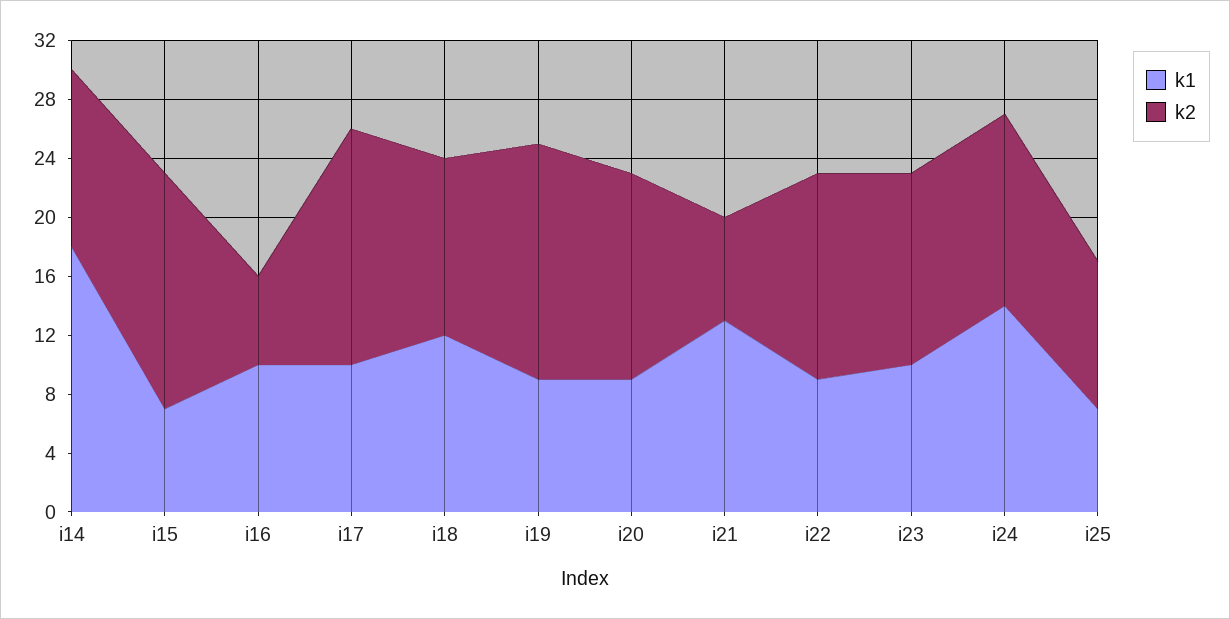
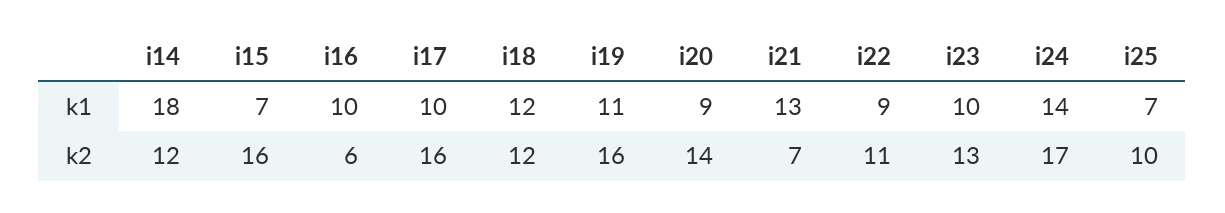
  {
    "k1": {
      "i14": 18,
      "i15": 7,
      "i16": 10,
      "i17": 10,
      "i18": 12,
-     "i19": 9,
+     "i19": 11,
      "i20": 9,
      "i21": 13,
      "i22": 9,
      "i23": 10,
      "i24": 14,
      "i25": 7
    },
    "k2": {
      "i14": 12,
      "i15": 16,
      "i16": 6,
      "i17": 16,
      "i18": 12,
      "i19": 16,
      "i20": 14,
      "i21": 7,
-     "i22": 14,
+     "i22": 11,
      "i23": 13,
-     "i24": 13,
+     "i24": 17,
      "i25": 10
    }
  }

